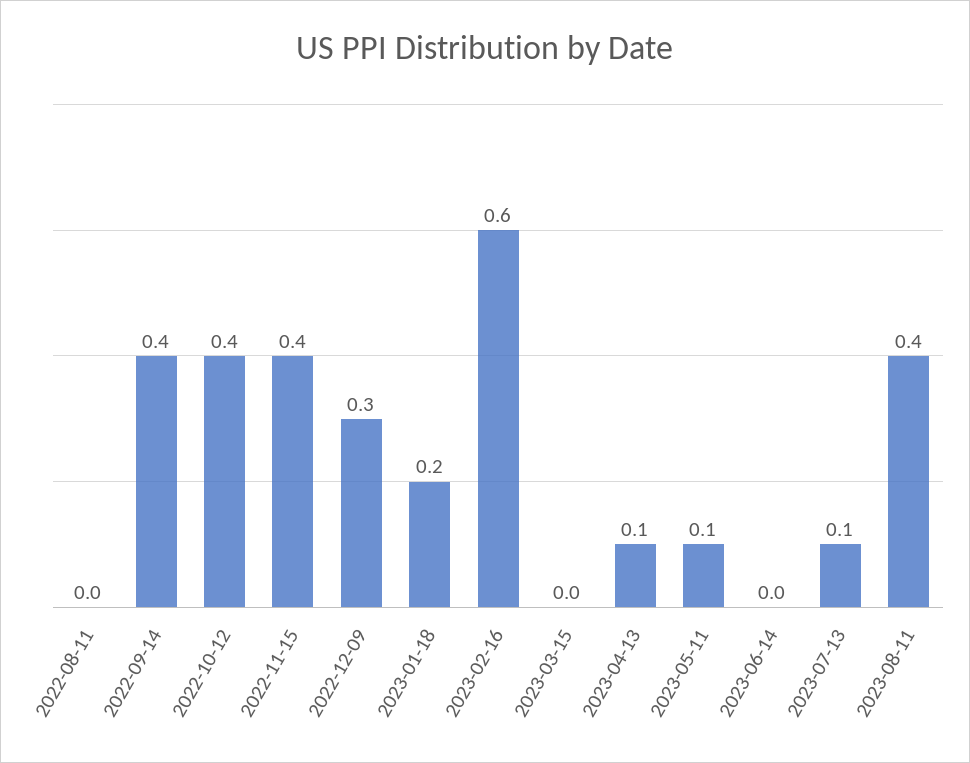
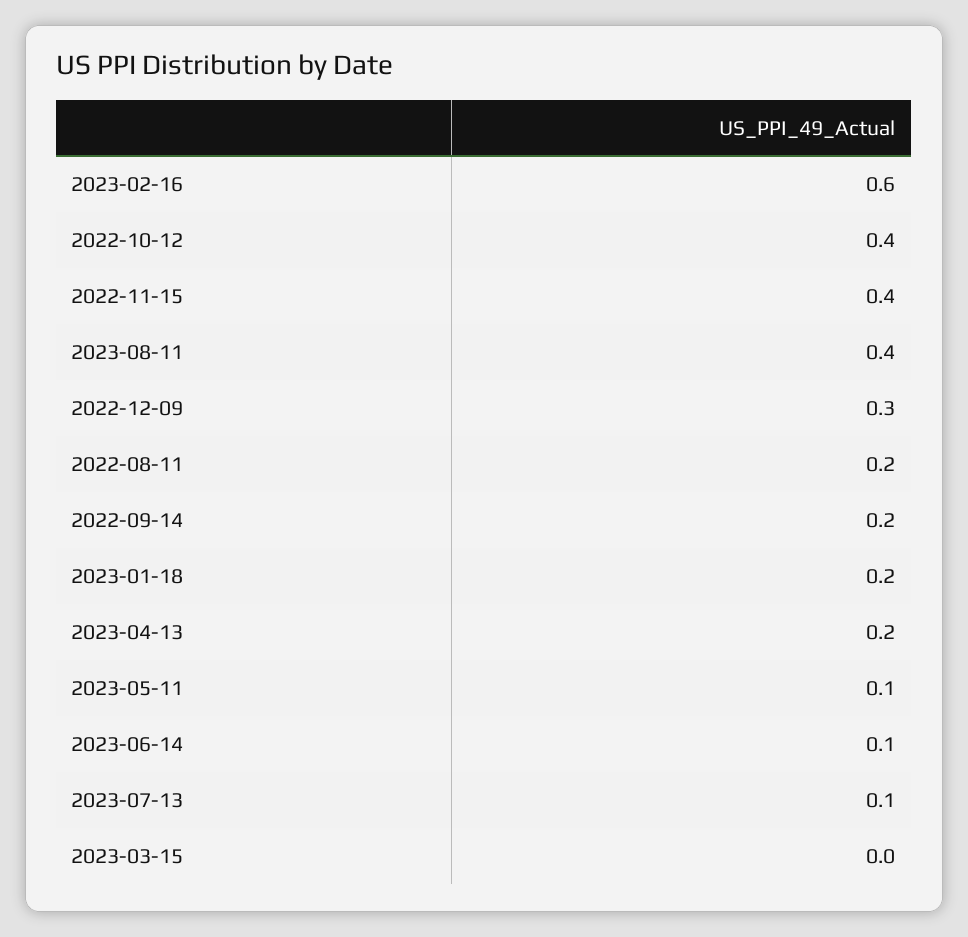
  {
-   "2022-08-11": 0,
+   "2022-08-11": 0.2,
-   "2022-09-14": 0.4,
+   "2022-09-14": 0.2,
    "2022-10-12": 0.4,
    "2022-11-15": 0.4,
    "2022-12-09": 0.3,
    "2023-01-18": 0.2,
    "2023-02-16": 0.6,
    "2023-03-15": 0,
-   "2023-04-13": 0.1,
+   "2023-04-13": 0.2,
    "2023-05-11": 0.1,
-   "2023-06-14": 0,
+   "2023-06-14": 0.1,
    "2023-07-13": 0.1,
    "2023-08-11": 0.4
  }

